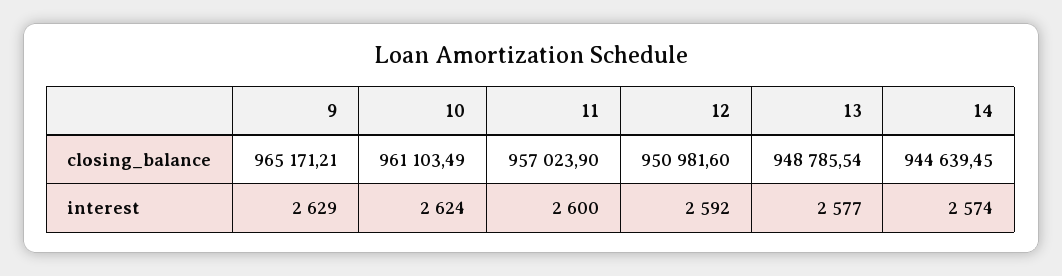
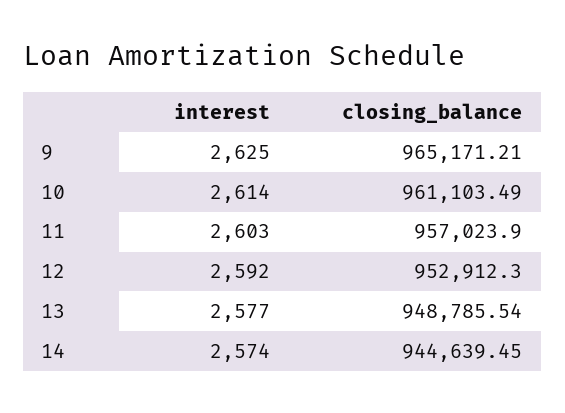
  {
    "9": {
      "closing_balance": 965171.21,
-     "interest": 2629
+     "interest": 2625
    },
    "10": {
      "closing_balance": 961103.49,
-     "interest": 2624
+     "interest": 2614
    },
    "11": {
      "closing_balance": 957023.9,
-     "interest": 2600
+     "interest": 2603
    },
    "12": {
-     "closing_balance": 950981.6,
+     "closing_balance": 952912.3,
      "interest": 2592
    },
    "13": {
      "closing_balance": 948785.54,
      "interest": 2577
    },
    "14": {
      "closing_balance": 944639.45,
      "interest": 2574
    }
  }

